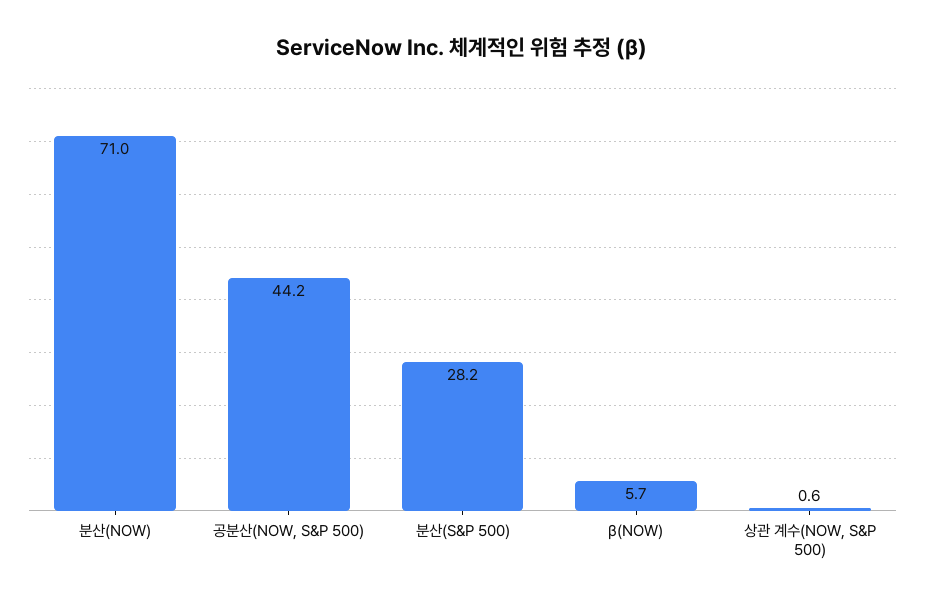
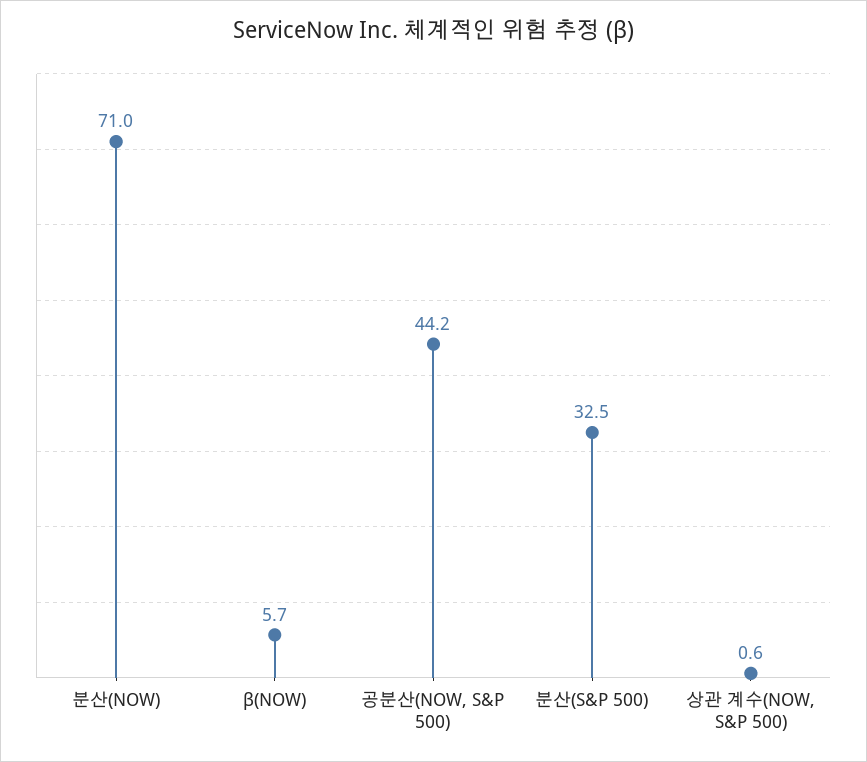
  {
    "분산(NOW)": 71,
    "공분산(NOW, S&P 500)": 44.2,
-   "분산(S&P 500)": 28.2,
+   "분산(S&P 500)": 32.5,
    "β(NOW)": 5.7,
    "상관 계수(NOW, S&P 500)": 0.6
  }

